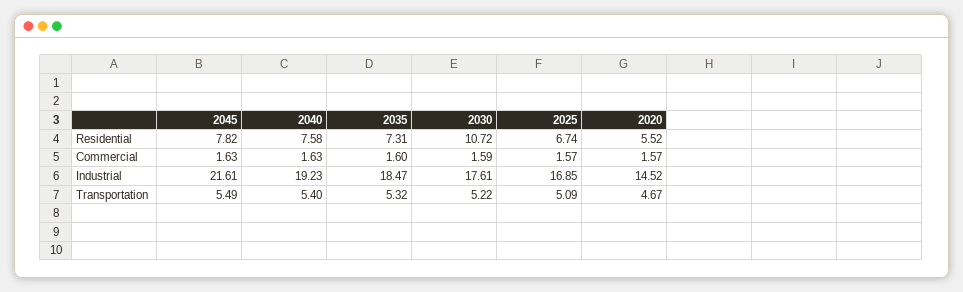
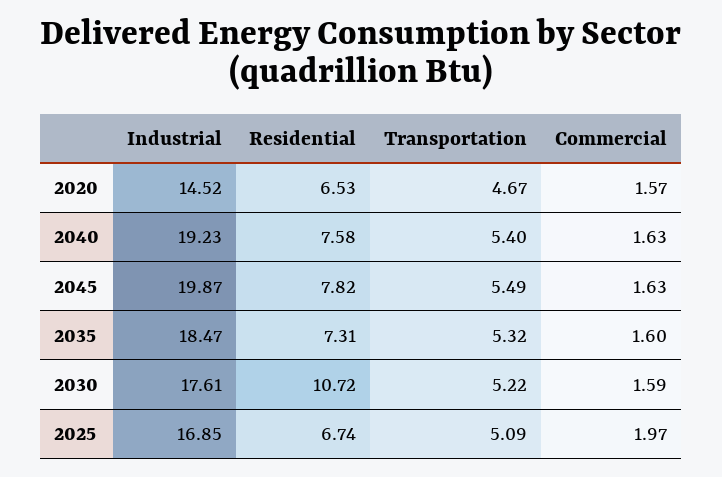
  {
    "2045": {
      "Residential": 7.82,
      "Commercial": 1.63,
-     "Industrial": 21.61,
+     "Industrial": 19.87,
      "Transportation": 5.49
    },
    "2040": {
      "Residential": 7.58,
      "Commercial": 1.63,
      "Industrial": 19.23,
      "Transportation": 5.4
    },
    "2035": {
      "Residential": 7.31,
      "Commercial": 1.6,
      "Industrial": 18.47,
      "Transportation": 5.32
    },
    "2030": {
      "Residential": 10.72,
      "Commercial": 1.59,
      "Industrial": 17.61,
      "Transportation": 5.22
    },
    "2025": {
      "Residential": 6.74,
-     "Commercial": 1.57,
+     "Commercial": 1.97,
      "Industrial": 16.85,
      "Transportation": 5.09
    },
    "2020": {
-     "Residential": 5.52,
+     "Residential": 6.53,
      "Commercial": 1.57,
      "Industrial": 14.52,
      "Transportation": 4.67
    }
  }

